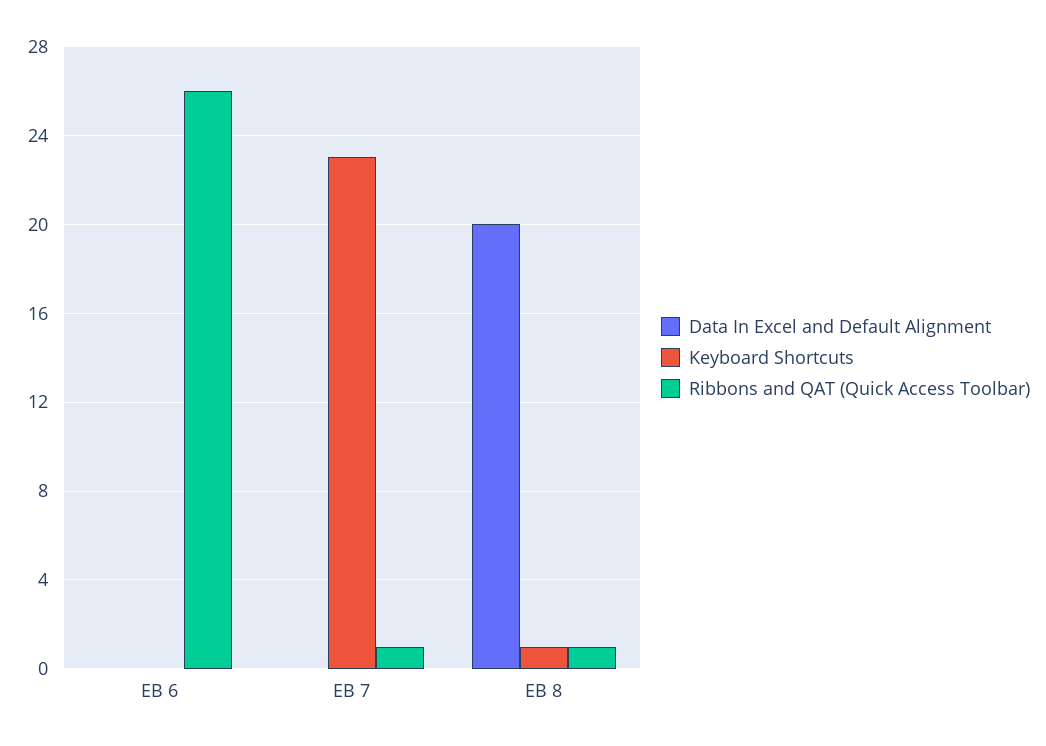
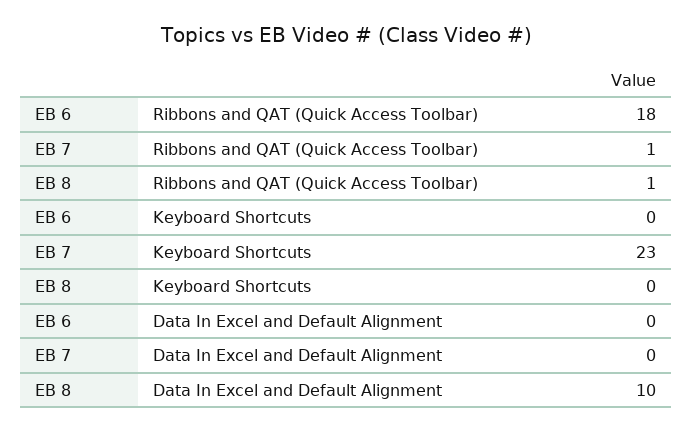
  {
    "Data In Excel and Default Alignment": {
      "EB 6": 0,
      "EB 7": 0,
-     "EB 8": 20
+     "EB 8": 10
    },
    "Keyboard Shortcuts": {
      "EB 6": 0,
      "EB 7": 23,
-     "EB 8": 1
+     "EB 8": 0
    },
    "Ribbons and QAT (Quick Access Toolbar)": {
-     "EB 6": 26,
+     "EB 6": 18,
      "EB 7": 1,
      "EB 8": 1
    }
  }

